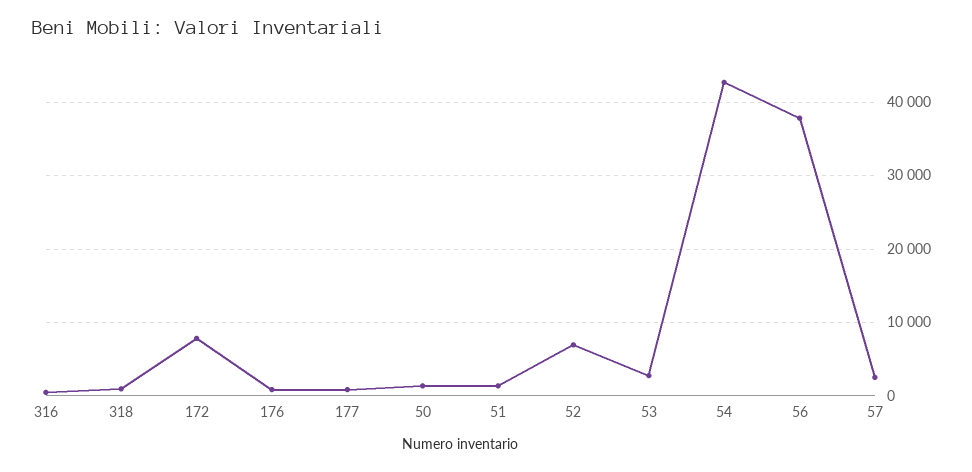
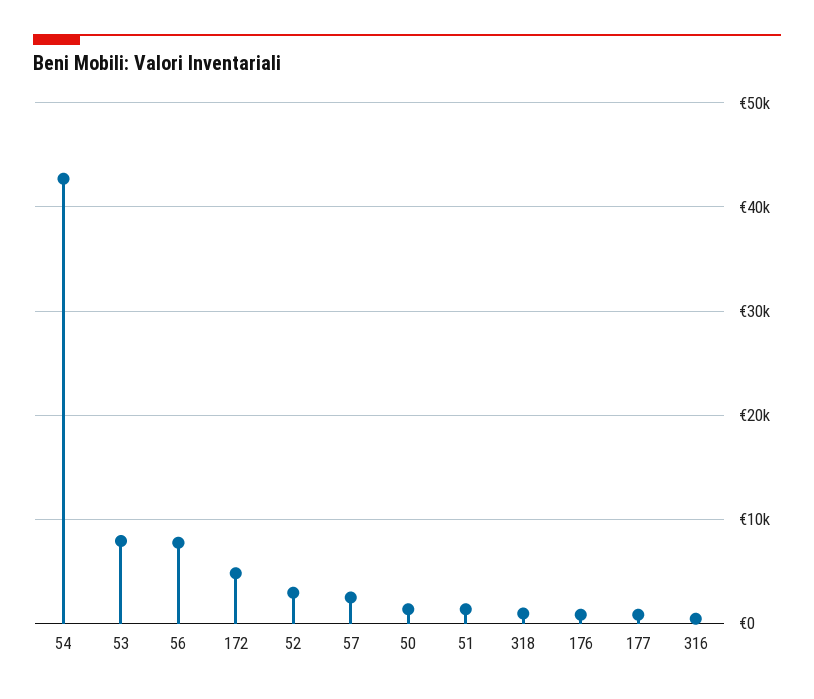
  {
    "316": 0,
    "318": 1000,
-   "172": 8000,
+   "172": 5000,
    "176": 1000,
    "177": 1000,
    "50": 1000,
    "51": 1000,
-   "52": 7000,
+   "52": 3000,
-   "53": 3000,
+   "53": 8000,
    "54": 43000,
-   "56": 38000,
+   "56": 8000,
    "57": 3000
  }

